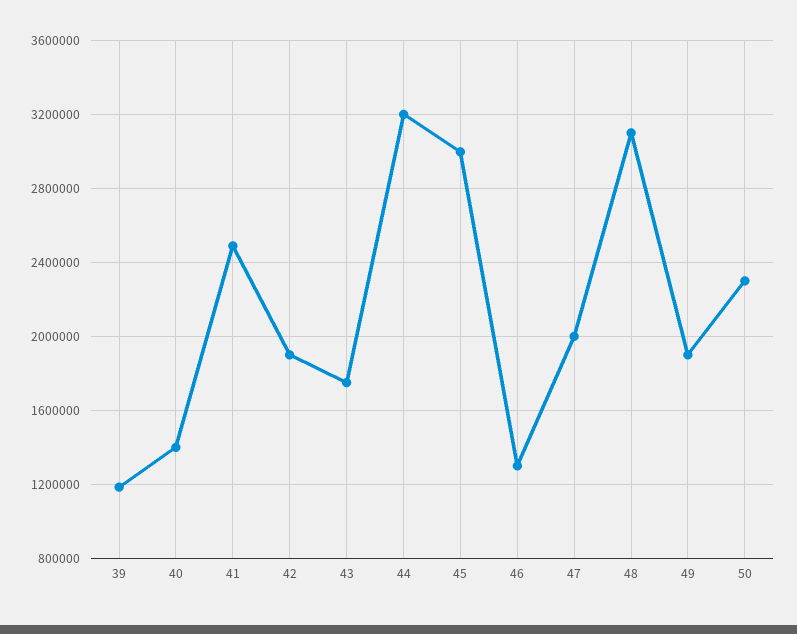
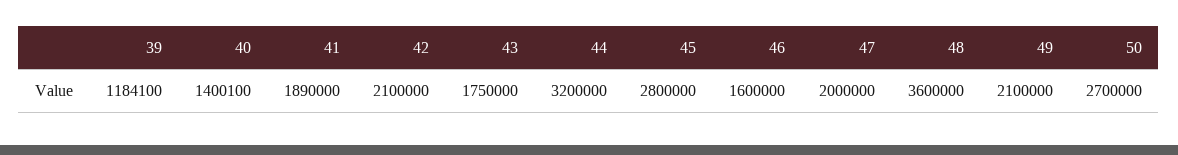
  {
    "39": 1184100,
    "40": 1400100,
-   "41": 2500000,
+   "41": 1890000,
-   "42": 1900000,
+   "42": 2100000,
    "43": 1750000,
    "44": 3200000,
-   "45": 3000000,
+   "45": 2800000,
-   "46": 1300000,
+   "46": 1600000,
    "47": 2000000,
-   "48": 3100000,
+   "48": 3600000,
-   "49": 1900000,
+   "49": 2100000,
-   "50": 2300000
+   "50": 2700000
  }

